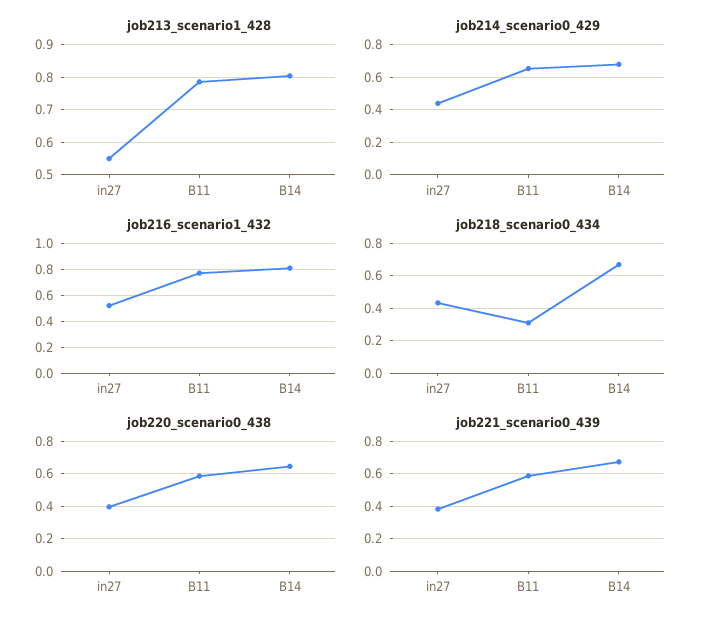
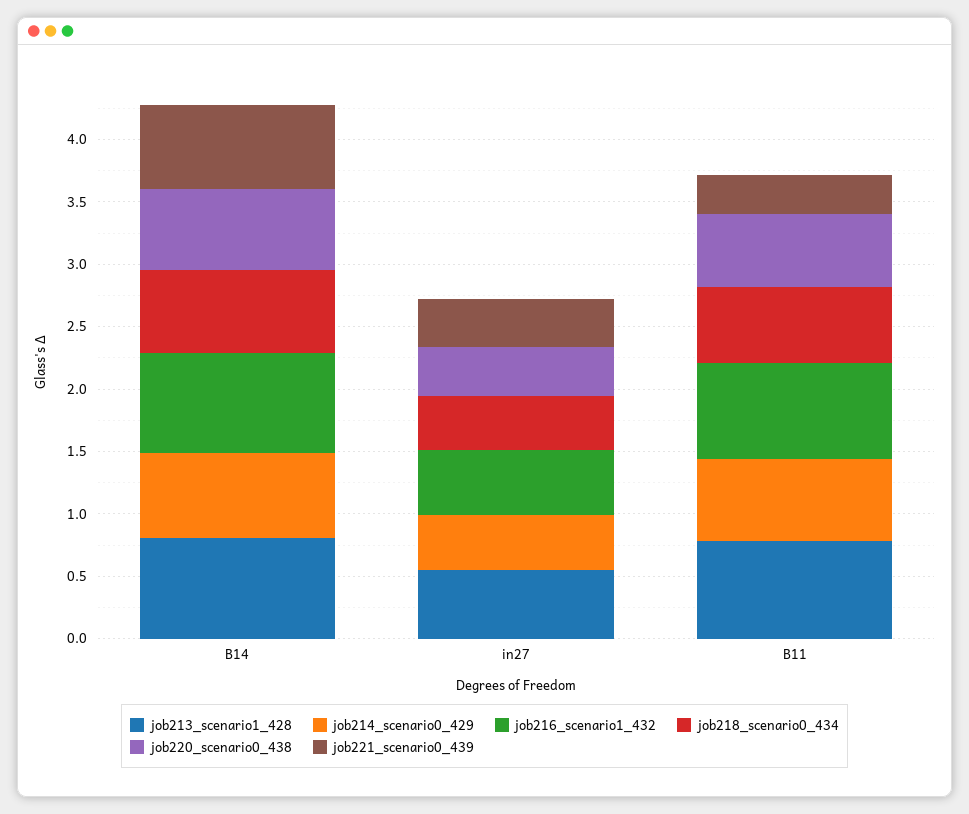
  {
    "job213_scenario1_428": {
      "in27": 0.56,
      "B11": 0.78,
      "B14": 0.8
    },
    "job214_scenario0_429": {
      "in27": 0.45,
      "B11": 0.65,
      "B14": 0.7
    },
    "job216_scenario1_432": {
      "in27": 0.5,
      "B11": 0.75,
      "B14": 0.8
    },
    "job218_scenario0_434": {
      "in27": 0.45,
-     "B11": 0.3,
+     "B11": 0.6,
      "B14": 0.65
    },
    "job220_scenario0_438": {
      "in27": 0.4,
      "B11": 0.6,
      "B14": 0.65
    },
    "job221_scenario0_439": {
      "in27": 0.4,
-     "B11": 0.6,
+     "B11": 0.3,
      "B14": 0.65
    }
  }

